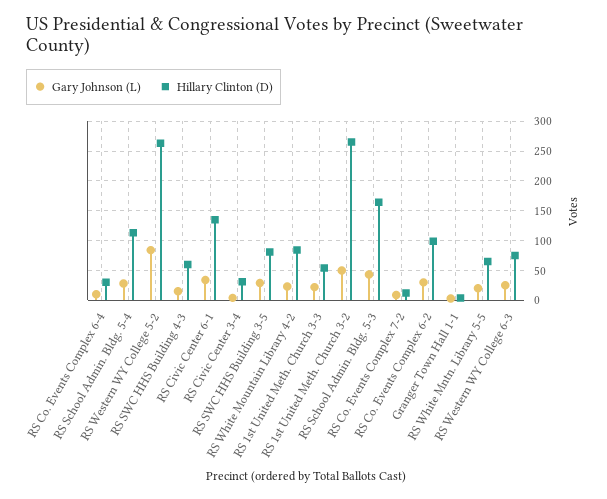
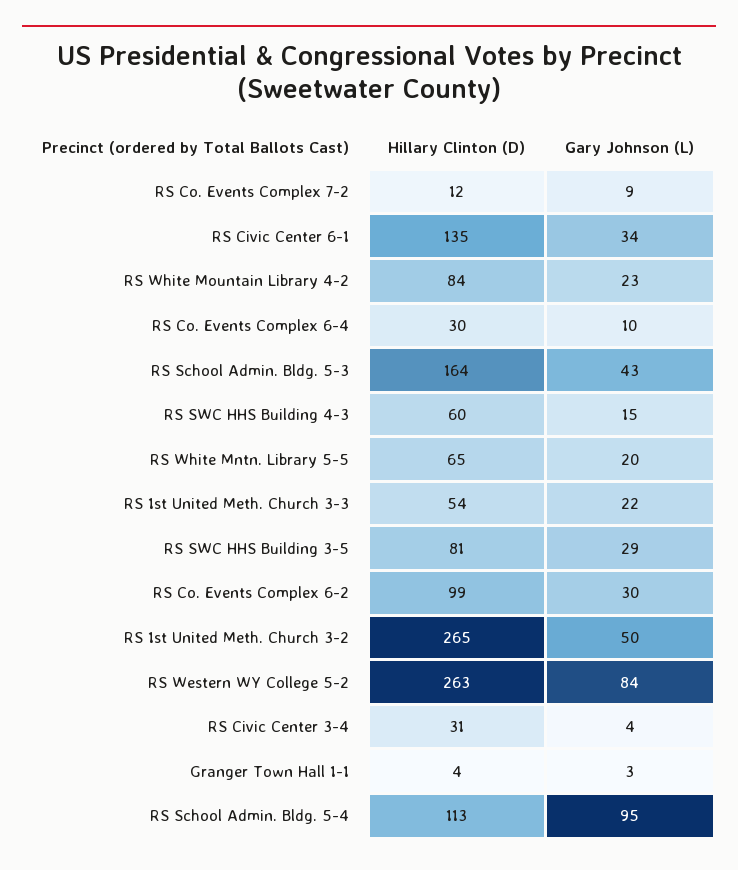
  {
    "Gary Johnson (L)": {
      "RS Co. Events Complex 6-4": 10,
-     "RS School Admin. Bldg. 5-4": 25,
+     "RS School Admin. Bldg. 5-4": 95,
      "RS Western WY College 5-2": 84,
      "RS SWC HHS Building 4-3": 15,
      "RS Civic Center 6-1": 34,
      "RS Civic Center 3-4": 4,
      "RS SWC HHS Building 3-5": 29,
      "RS White Mountain Library 4-2": 23,
      "RS 1st United Meth. Church 3-3": 22,
      "RS 1st United Meth. Church 3-2": 50,
      "RS School Admin. Bldg. 5-3": 43,
      "RS Co. Events Complex 7-2": 9,
      "RS Co. Events Complex 6-2": 30,
      "Granger Town Hall 1-1": 3,
-     "RS White Mntn. Library 5-5": 20,
+     "RS White Mntn. Library 5-5": 20
-     "RS Western WY College 6-3": 25
    },
    "Hillary Clinton (D)": {
      "RS Co. Events Complex 6-4": 30,
      "RS School Admin. Bldg. 5-4": 113,
      "RS Western WY College 5-2": 263,
      "RS SWC HHS Building 4-3": 60,
      "RS Civic Center 6-1": 135,
      "RS Civic Center 3-4": 31,
      "RS SWC HHS Building 3-5": 81,
      "RS White Mountain Library 4-2": 84,
      "RS 1st United Meth. Church 3-3": 54,
      "RS 1st United Meth. Church 3-2": 265,
      "RS School Admin. Bldg. 5-3": 164,
      "RS Co. Events Complex 7-2": 12,
      "RS Co. Events Complex 6-2": 99,
      "Granger Town Hall 1-1": 4,
-     "RS White Mntn. Library 5-5": 65,
+     "RS White Mntn. Library 5-5": 65
-     "RS Western WY College 6-3": 75
    }
  }

